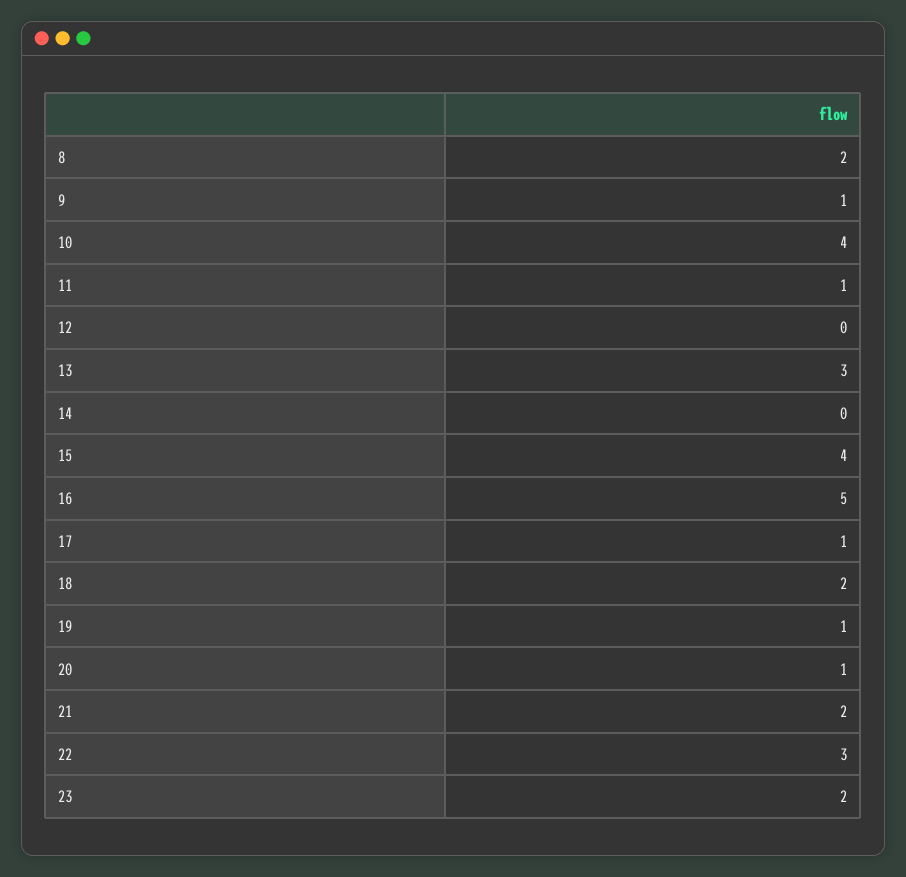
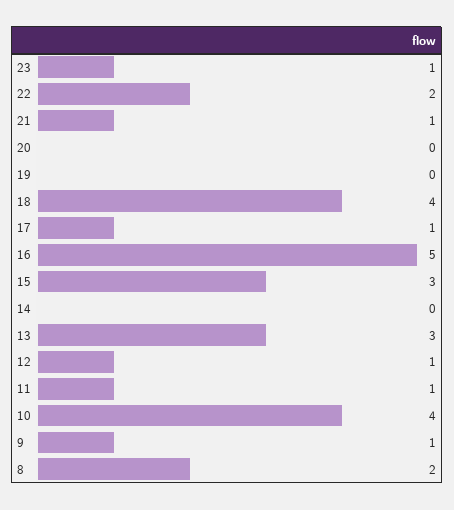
  {
    "8": 2,
    "9": 1,
    "10": 4,
    "11": 1,
-   "12": 0,
+   "12": 1,
    "13": 3,
    "14": 0,
-   "15": 4,
+   "15": 3,
    "16": 5,
    "17": 1,
-   "18": 2,
+   "18": 4,
-   "19": 1,
+   "19": 0,
-   "20": 1,
+   "20": 0,
-   "21": 2,
+   "21": 1,
-   "22": 3,
+   "22": 2,
-   "23": 2
+   "23": 1
  }

